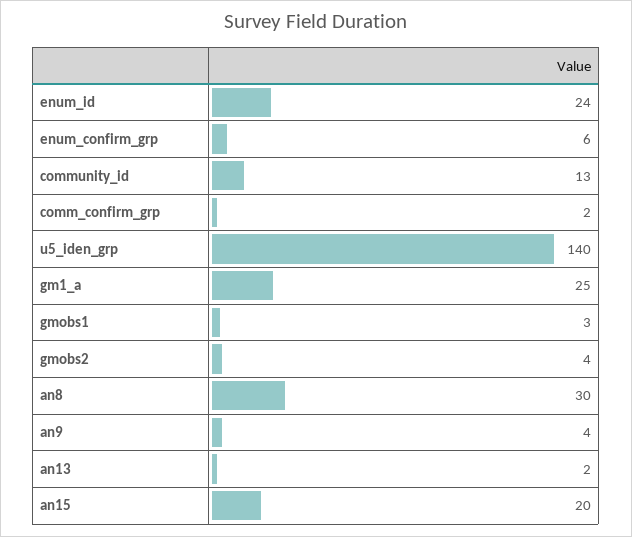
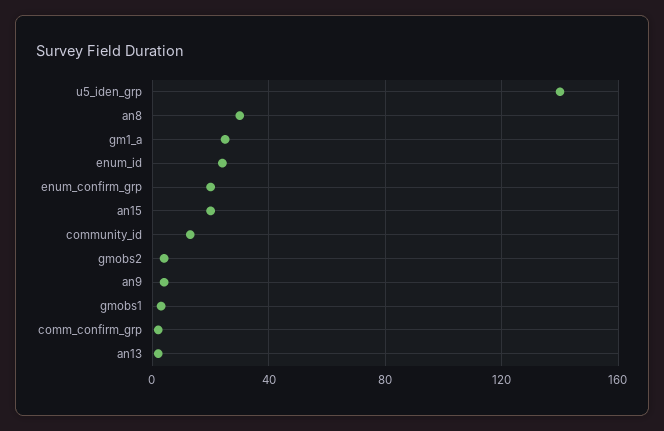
  {
    "enum_id": 24,
-   "enum_confirm_grp": 6,
+   "enum_confirm_grp": 20,
    "community_id": 13,
    "comm_confirm_grp": 2,
    "u5_iden_grp": 140,
    "gm1_a": 25,
    "gmobs1": 3,
    "gmobs2": 4,
    "an8": 30,
    "an9": 4,
    "an13": 2,
    "an15": 20
  }

